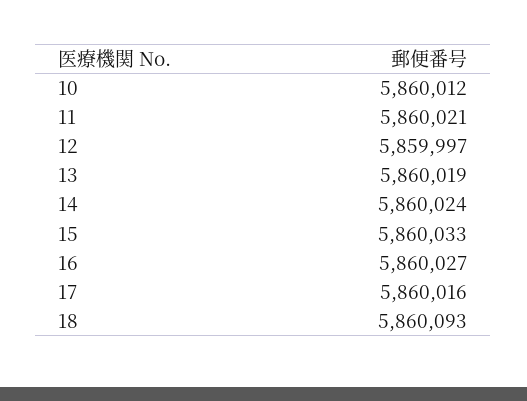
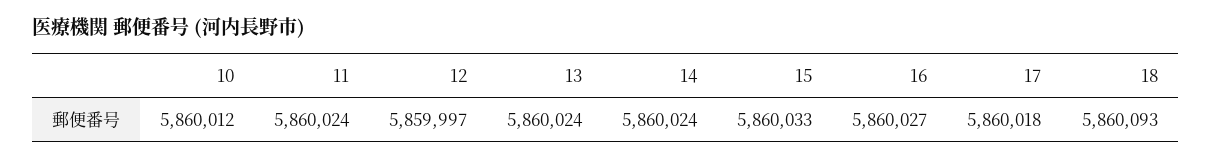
  {
    "10": 5860012,
-   "11": 5860021,
+   "11": 5860024,
    "12": 5859997,
-   "13": 5860019,
+   "13": 5860024,
    "14": 5860024,
    "15": 5860033,
    "16": 5860027,
-   "17": 5860016,
+   "17": 5860018,
    "18": 5860093
  }

